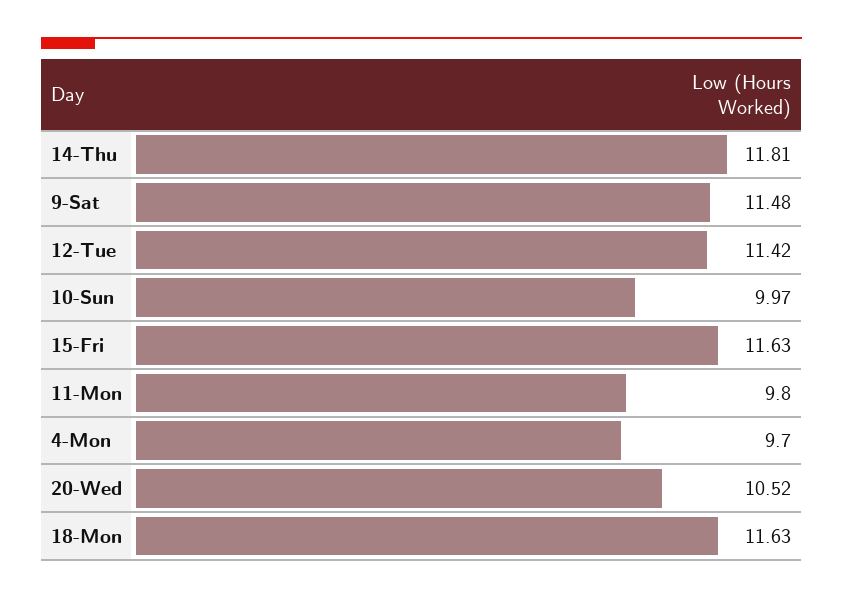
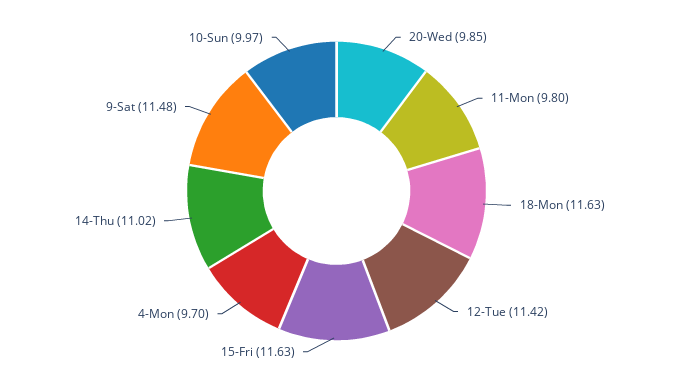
  {
-   "14-Thu": 11.81,
+   "14-Thu": 11.02,
    "9-Sat": 11.48,
    "12-Tue": 11.42,
    "10-Sun": 9.97,
    "15-Fri": 11.63,
    "11-Mon": 9.8,
    "4-Mon": 9.7,
-   "20-Wed": 10.52,
+   "20-Wed": 9.85,
    "18-Mon": 11.63
  }

